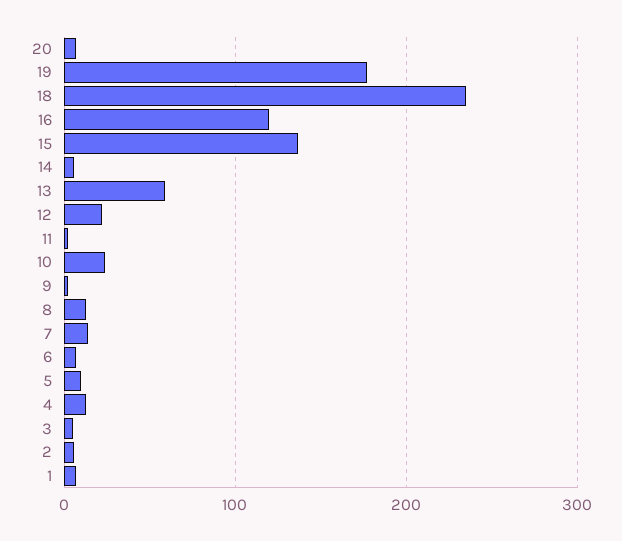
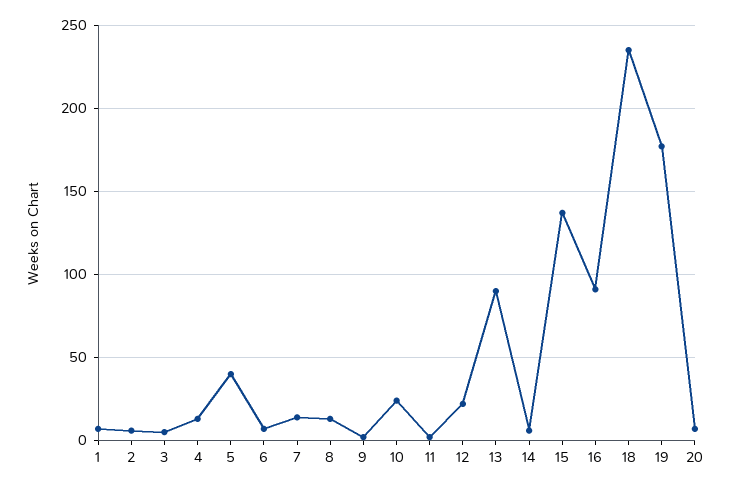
  {
    "20": 5,
    "19": 175,
    "18": 235,
-   "16": 120,
+   "16": 90,
    "15": 135,
    "14": 5,
-   "13": 60,
+   "13": 90,
    "12": 20,
    "11": 0,
    "10": 25,
    "9": 0,
    "8": 15,
    "7": 15,
    "6": 5,
-   "5": 10,
+   "5": 40,
    "4": 15,
    "3": 5,
    "2": 5,
    "1": 5
  }

